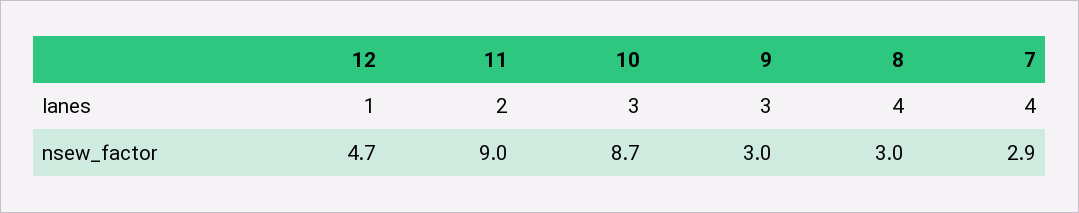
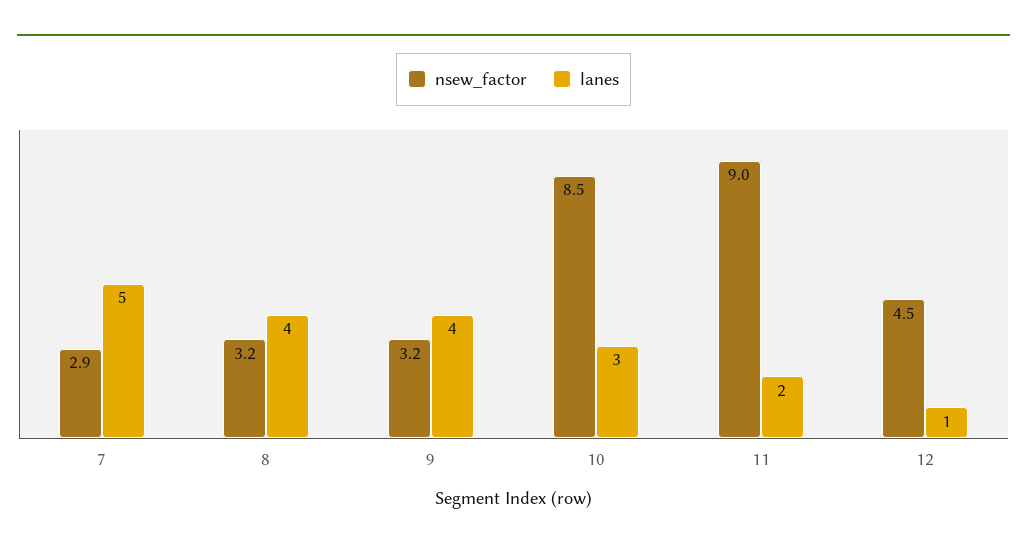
  {
    "lanes": {
      "12": 1,
      "11": 2,
      "10": 3,
-     "9": 3,
+     "9": 4,
      "8": 4,
-     "7": 4
+     "7": 5
    },
    "nsew_factor": {
-     "12": 4.7,
+     "12": 4.5,
      "11": 9,
-     "10": 8.7,
+     "10": 8.5,
-     "9": 3,
+     "9": 3.2,
-     "8": 3,
+     "8": 3.2,
      "7": 2.9
    }
  }

